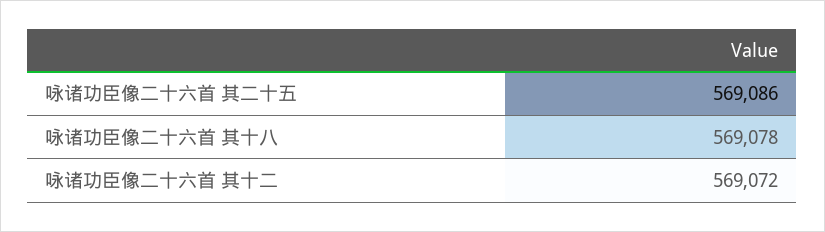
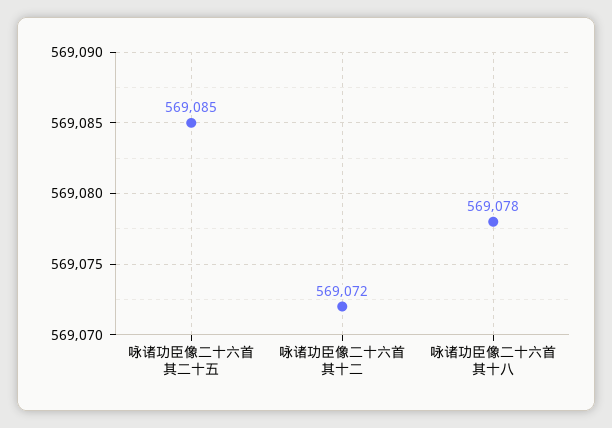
  {
-   "咏诸功臣像二十六首 其二十五": 569086,
+   "咏诸功臣像二十六首 其二十五": 569085,
    "咏诸功臣像二十六首 其十八": 569078,
    "咏诸功臣像二十六首 其十二": 569072
  }

